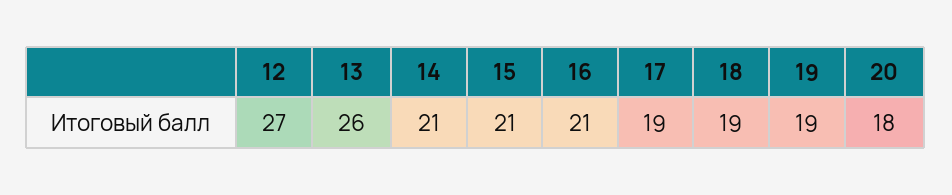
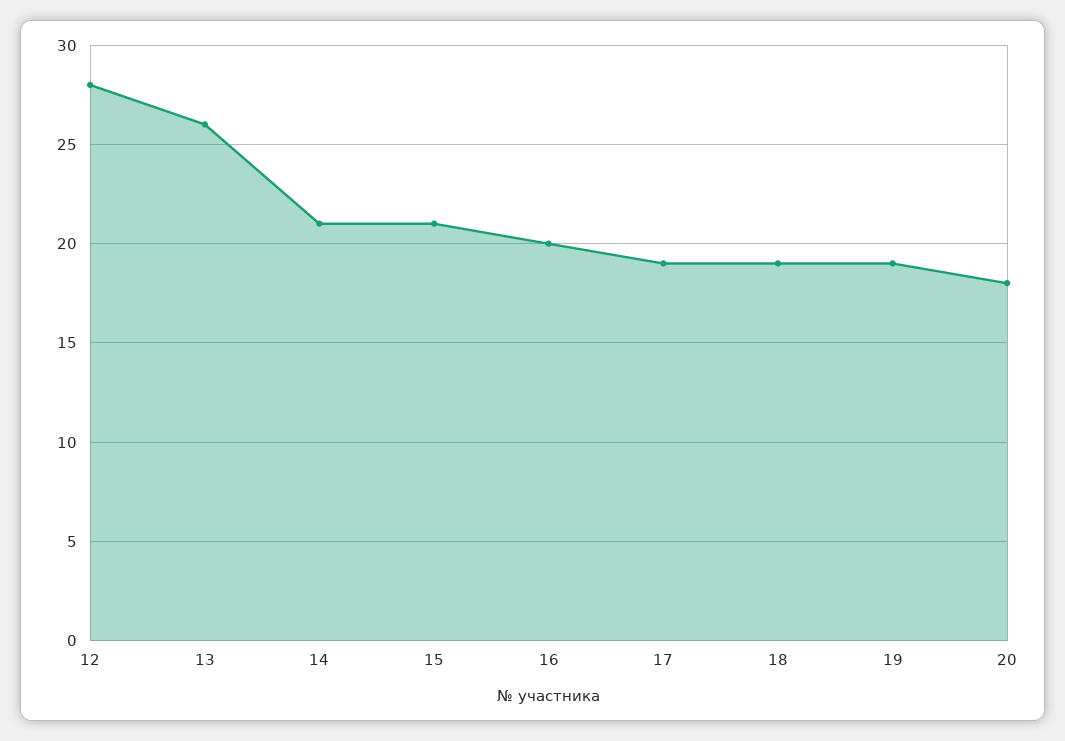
  {
-   "12": 27,
+   "12": 28,
    "13": 26,
    "14": 21,
    "15": 21,
-   "16": 21,
+   "16": 20,
    "17": 19,
    "18": 19,
    "19": 19,
    "20": 18
  }

